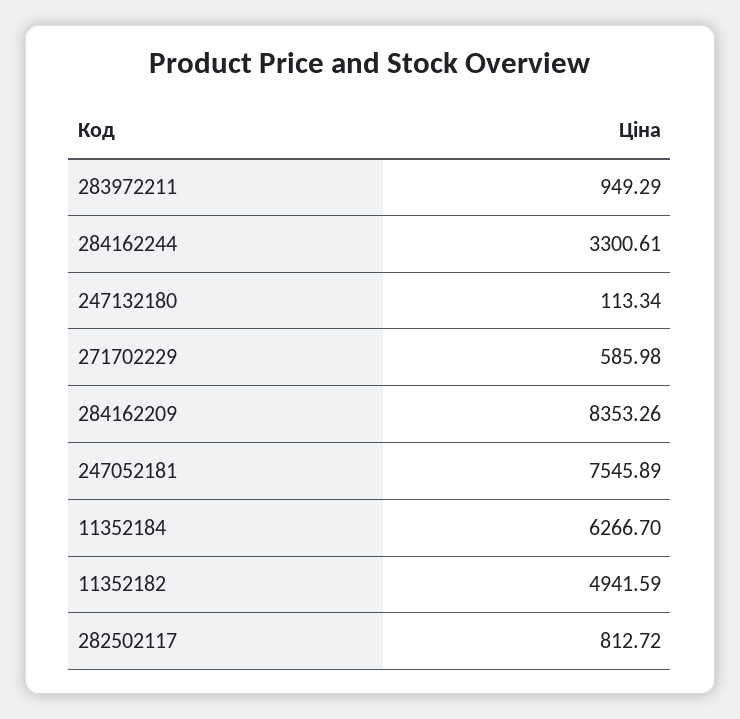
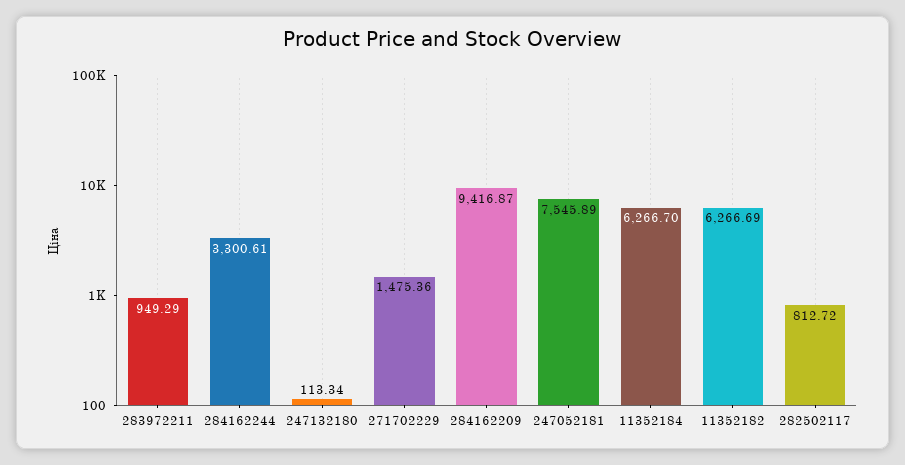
  {
    "283972211": 949.29,
    "284162244": 3300.61,
    "247132180": 113.34,
-   "271702229": 585.98,
+   "271702229": 1475.36,
-   "284162209": 8353.26,
+   "284162209": 9416.87,
    "247052181": 7545.89,
    "11352184": 6266.7,
-   "11352182": 4941.59,
+   "11352182": 6266.69,
    "282502117": 812.72
  }

